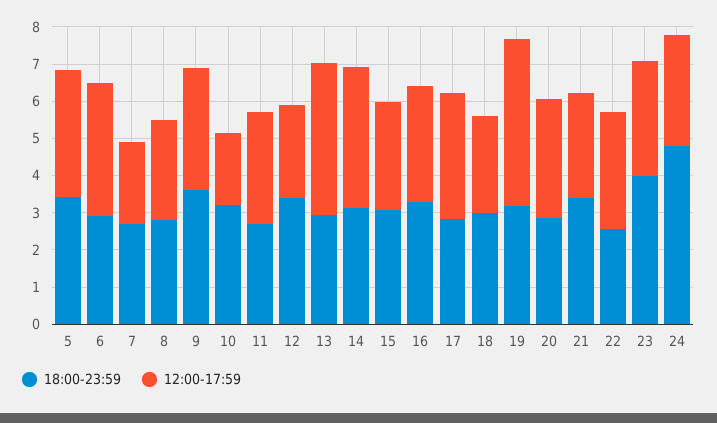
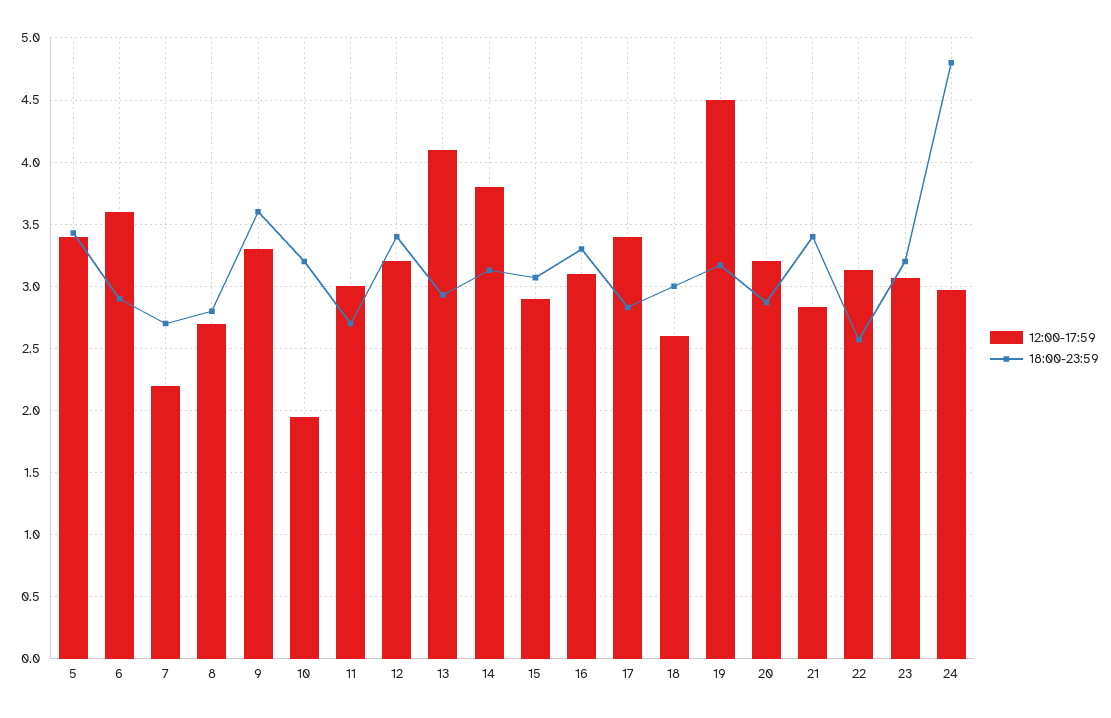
  {
    "18:00-23:59": {
      "5": 3.45,
      "6": 2.9,
      "7": 2.7,
      "8": 2.8,
      "9": 3.6,
      "10": 3.2,
      "11": 2.7,
      "12": 3.4,
      "13": 2.95,
      "14": 3.15,
      "15": 3.05,
      "16": 3.3,
      "17": 2.85,
      "18": 3,
      "19": 3.15,
      "20": 2.85,
      "21": 3.4,
      "22": 2.55,
-     "23": 4,
+     "23": 3.2,
      "24": 4.8
    },
    "12:00-17:59": {
      "5": 3.4,
      "6": 3.6,
      "7": 2.2,
      "8": 2.7,
      "9": 3.3,
      "10": 1.95,
      "11": 3,
-     "12": 2.5,
+     "12": 3.2,
      "13": 4.1,
      "14": 3.8,
      "15": 2.9,
      "16": 3.1,
      "17": 3.4,
      "18": 2.6,
      "19": 4.5,
      "20": 3.2,
      "21": 2.85,
      "22": 3.15,
      "23": 3.05,
      "24": 2.95
    }
  }

